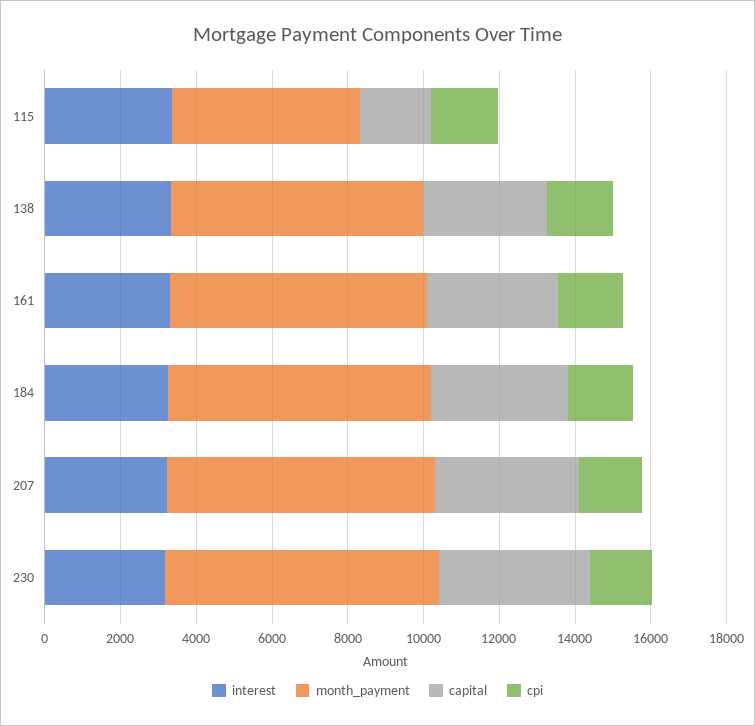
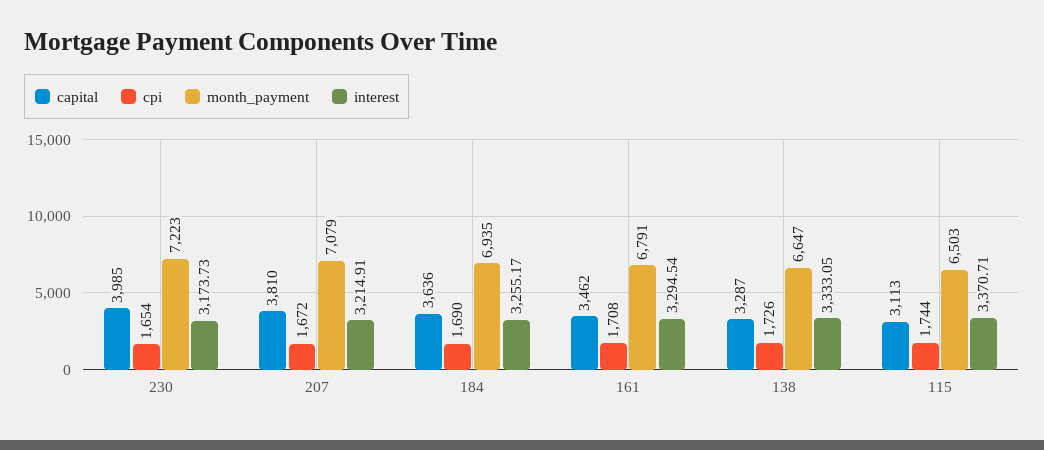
  {
    "interest": {
      "115": 3370.71,
      "138": 3333.05,
      "161": 3294.54,
      "184": 3255.17,
      "207": 3214.91,
      "230": 3173.73
    },
    "month_payment": {
-     "115": 5000,
+     "115": 6503,
      "138": 6647,
      "161": 6791,
      "184": 6935,
      "207": 7079,
      "230": 7223
    },
    "capital": {
-     "115": 2000,
+     "115": 3113,
      "138": 3287,
      "161": 3462,
      "184": 3636,
      "207": 3810,
      "230": 3985
    },
    "cpi": {
      "115": 1744,
      "138": 1726,
      "161": 1708,
      "184": 1690,
      "207": 1672,
      "230": 1654
    }
  }

